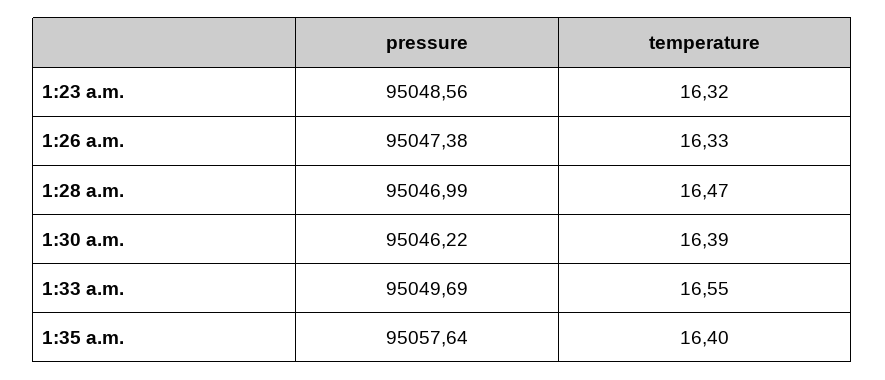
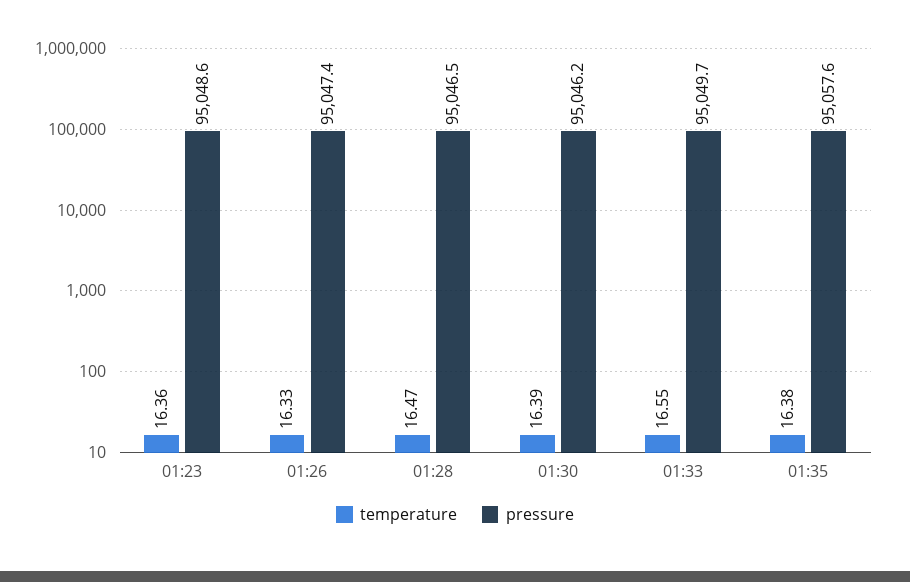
  {
    "pressure": {
      "1:23 a.m.": 95048.56,
      "1:26 a.m.": 95047.38,
-     "1:28 a.m.": 95046.99,
+     "1:28 a.m.": 95046.5,
      "1:30 a.m.": 95046.22,
      "1:33 a.m.": 95049.69,
      "1:35 a.m.": 95057.64
    },
    "temperature": {
-     "1:23 a.m.": 16.32,
+     "1:23 a.m.": 16.36,
      "1:26 a.m.": 16.33,
      "1:28 a.m.": 16.47,
      "1:30 a.m.": 16.39,
      "1:33 a.m.": 16.55,
-     "1:35 a.m.": 16.4
+     "1:35 a.m.": 16.38
    }
  }

